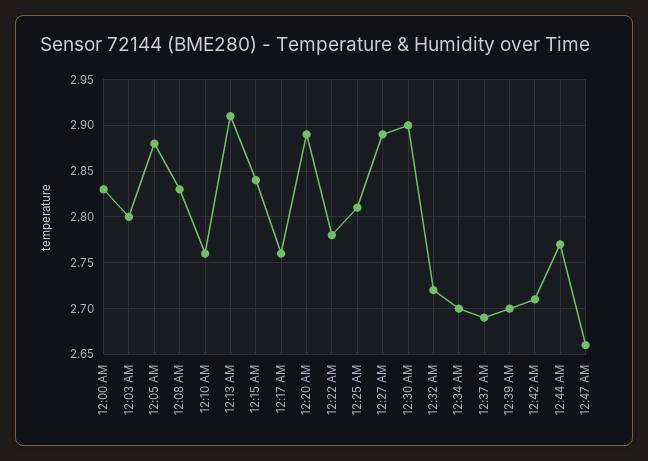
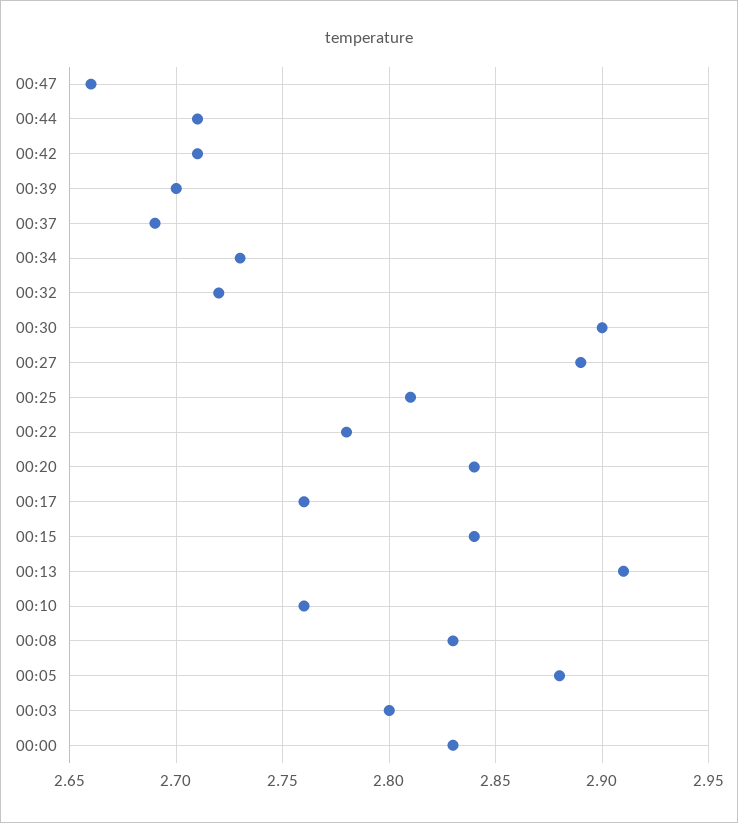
  {
    "12:00 AM": 2.83,
    "12:03 AM": 2.8,
    "12:05 AM": 2.88,
    "12:08 AM": 2.83,
    "12:10 AM": 2.76,
    "12:13 AM": 2.91,
    "12:15 AM": 2.84,
    "12:17 AM": 2.76,
-   "12:20 AM": 2.89,
+   "12:20 AM": 2.84,
    "12:22 AM": 2.78,
    "12:25 AM": 2.81,
    "12:27 AM": 2.89,
    "12:30 AM": 2.9,
    "12:32 AM": 2.72,
-   "12:34 AM": 2.7,
+   "12:34 AM": 2.73,
    "12:37 AM": 2.69,
    "12:39 AM": 2.7,
    "12:42 AM": 2.71,
-   "12:44 AM": 2.77,
+   "12:44 AM": 2.71,
    "12:47 AM": 2.66
  }

